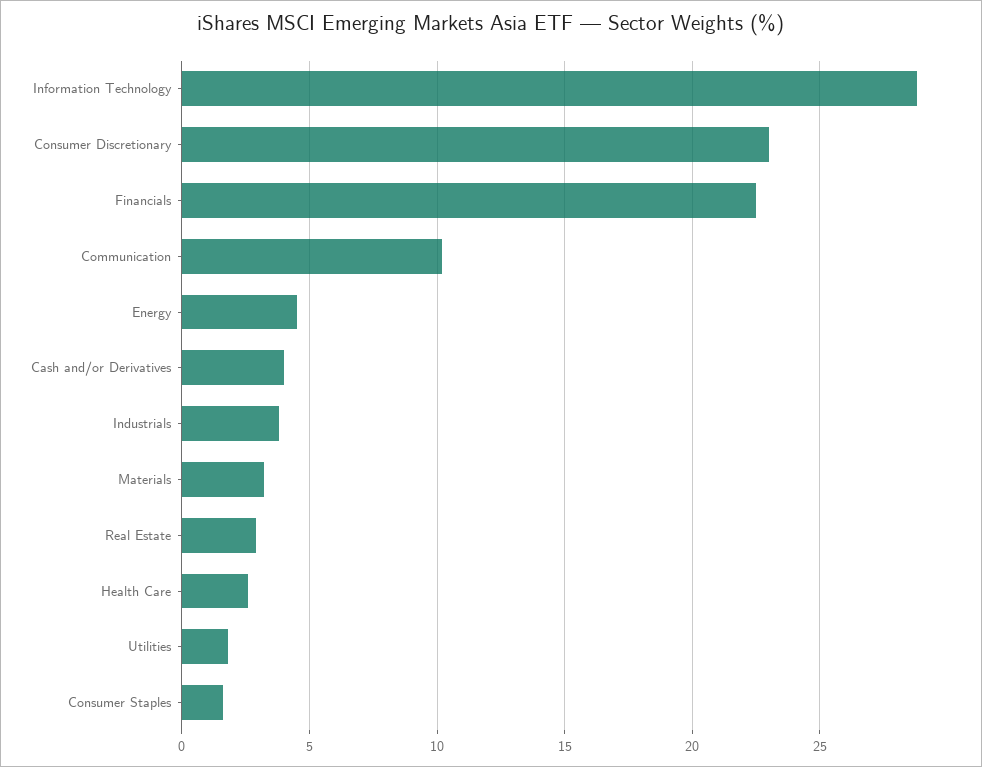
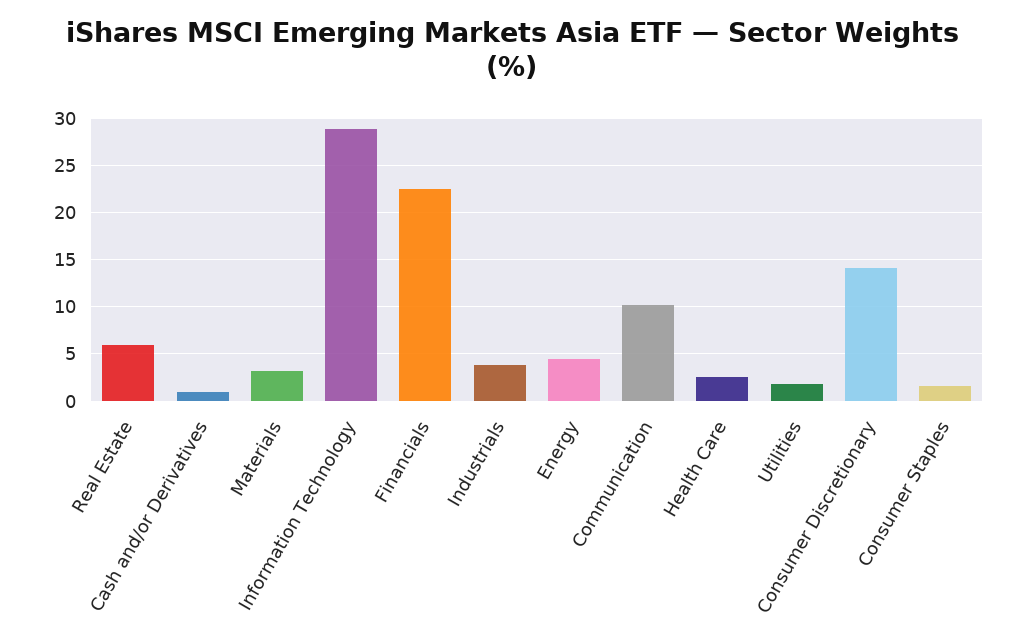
  {
    "Information Technology": 29,
-   "Consumer Discretionary": 23,
+   "Consumer Discretionary": 14,
    "Financials": 22.5,
    "Communication": 10,
    "Energy": 4.5,
-   "Cash and/or Derivatives": 4,
+   "Cash and/or Derivatives": 1,
    "Industrials": 4,
    "Materials": 3,
-   "Real Estate": 3,
+   "Real Estate": 6,
    "Health Care": 2.5,
    "Utilities": 2,
    "Consumer Staples": 1.5
  }

